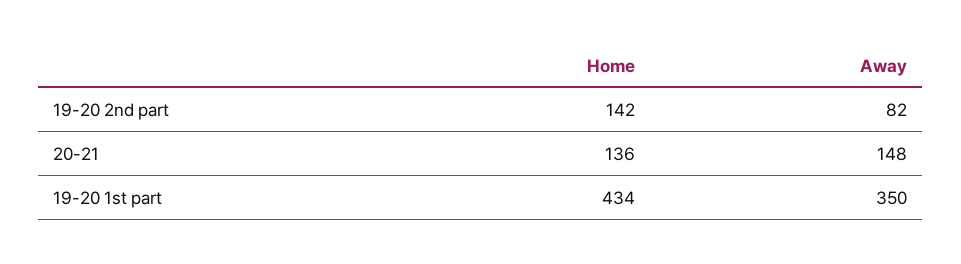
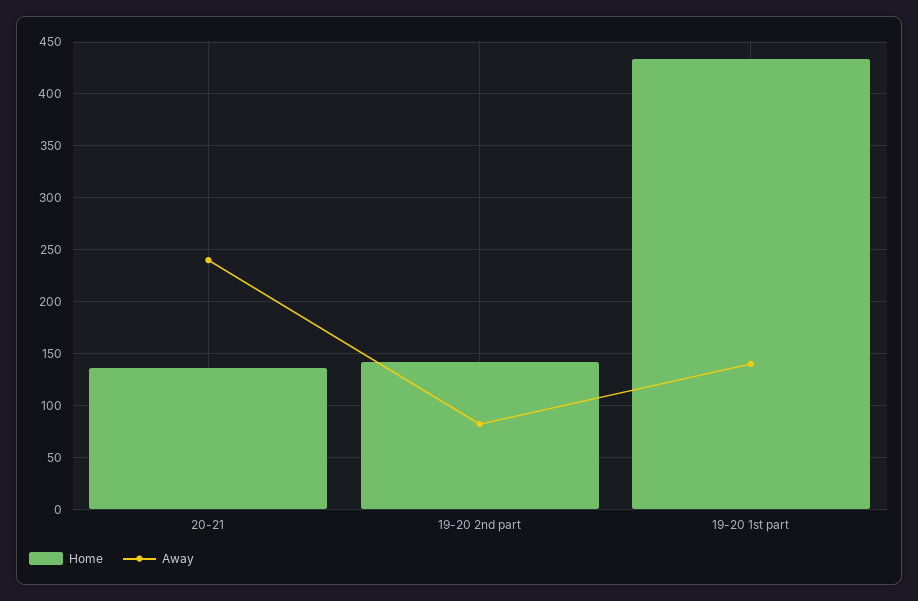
  {
    "Home": {
      "19-20 2nd part": 142,
      "20-21": 136,
      "19-20 1st part": 434
    },
    "Away": {
      "19-20 2nd part": 82,
-     "20-21": 148,
+     "20-21": 240,
-     "19-20 1st part": 350
+     "19-20 1st part": 140
    }
  }

